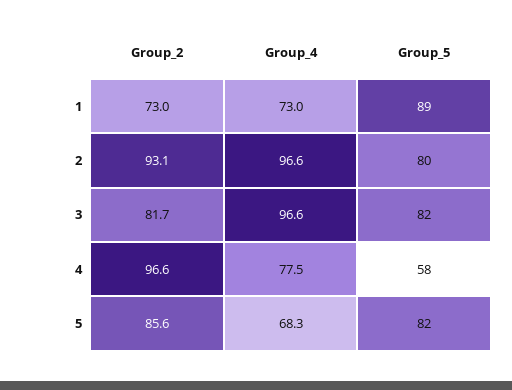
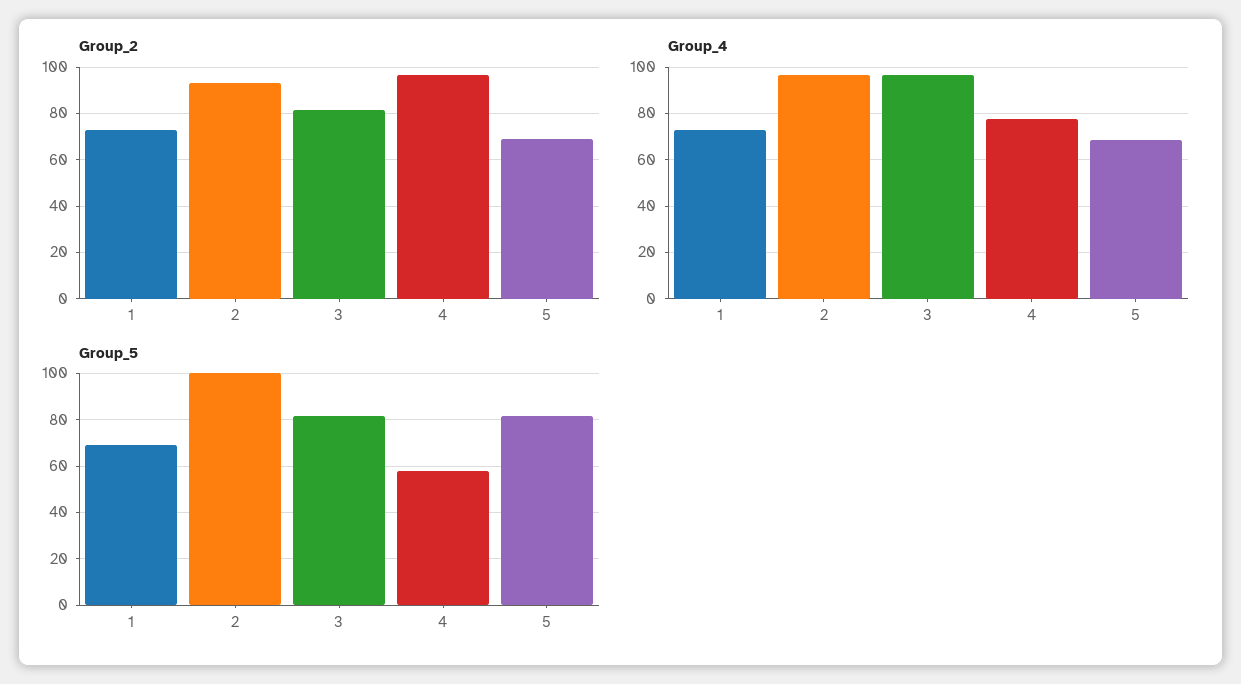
  {
    "Group_2": {
      "1": 73,
      "2": 93.1,
      "3": 81.7,
      "4": 96.6,
-     "5": 85.6
+     "5": 70
    },
    "Group_4": {
      "1": 73,
      "2": 96.6,
      "3": 96.6,
      "4": 77.5,
      "5": 68.3
    },
    "Group_5": {
-     "1": 89,
+     "1": 70,
-     "2": 80,
+     "2": 100,
      "3": 82,
      "4": 58,
      "5": 82
    }
  }

